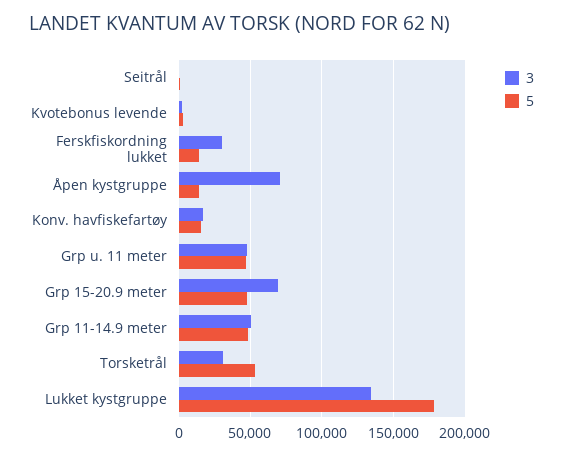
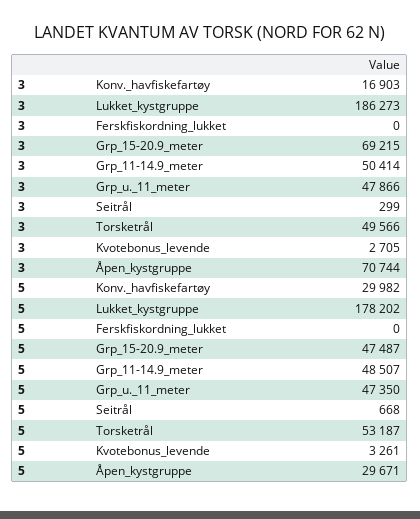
  {
    "3": {
      "Seitrål": 299,
      "Kvotebonus levende": 2705,
-     "Ferskfiskordning lukket": 30000,
+     "Ferskfiskordning lukket": 0,
      "Åpen kystgruppe": 70744,
      "Konv. havfiskefartøy": 16903,
      "Grp u. 11 meter": 47866,
      "Grp 15-20.9 meter": 69215,
      "Grp 11-14.9 meter": 50414,
-     "Torsketrål": 30000,
+     "Torsketrål": 49566,
-     "Lukket kystgruppe": 135000
+     "Lukket kystgruppe": 186273
    },
    "5": {
      "Seitrål": 668,
      "Kvotebonus levende": 3261,
-     "Ferskfiskordning lukket": 15000,
+     "Ferskfiskordning lukket": 0,
-     "Åpen kystgruppe": 15000,
+     "Åpen kystgruppe": 29671,
-     "Konv. havfiskefartøy": 15000,
+     "Konv. havfiskefartøy": 29982,
      "Grp u. 11 meter": 47350,
      "Grp 15-20.9 meter": 47487,
      "Grp 11-14.9 meter": 48507,
      "Torsketrål": 53187,
      "Lukket kystgruppe": 178202
    }
  }

